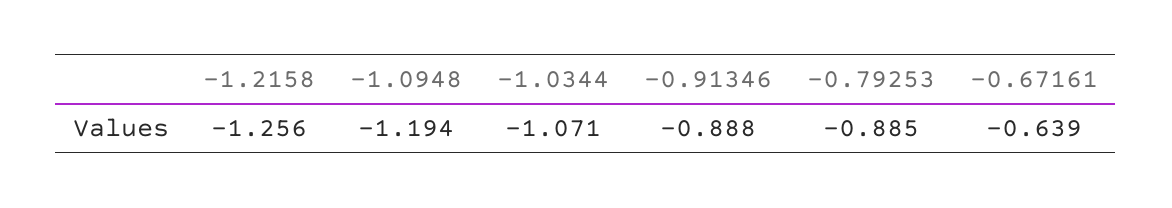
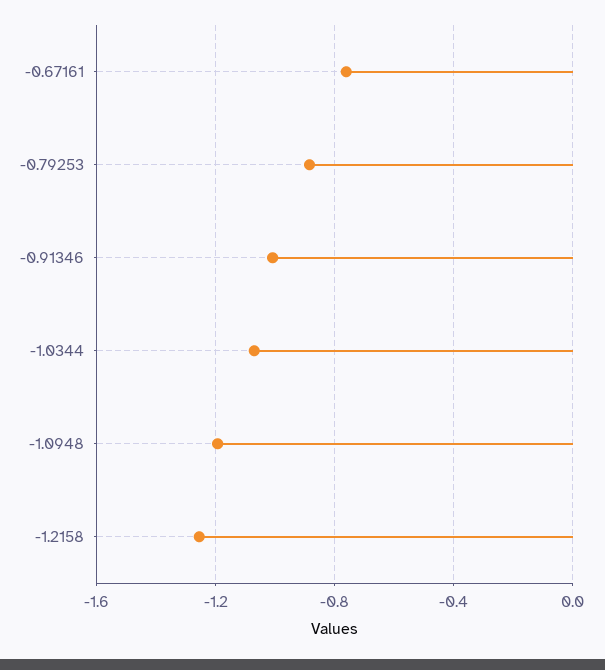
  {
    "-1.2158": -1.256,
    "-1.0948": -1.194,
    "-1.0344": -1.071,
-   "-0.91346": -0.888,
+   "-0.91346": -1,
    "-0.79253": -0.885,
-   "-0.67161": -0.639
+   "-0.67161": -0.75
  }

